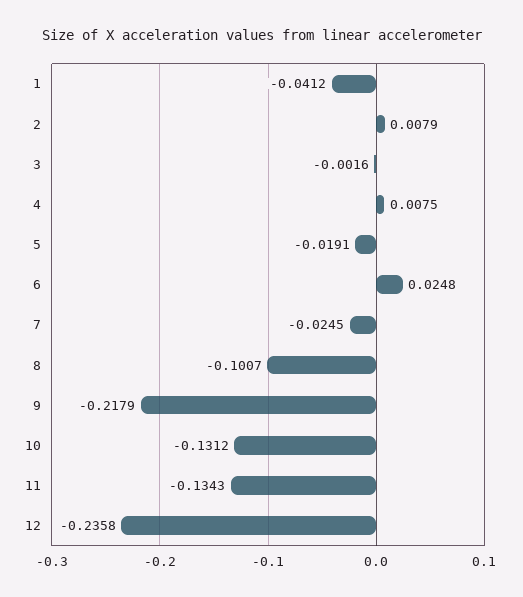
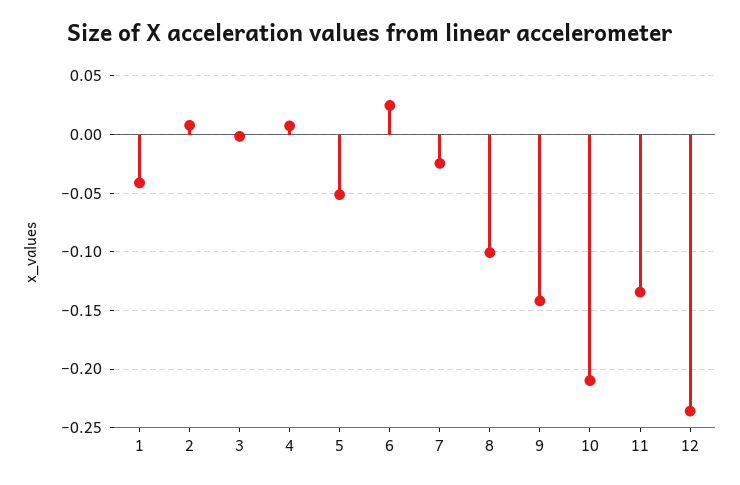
  {
    "1": -0.0412,
    "2": 0.0079,
    "3": -0.0016,
    "4": 0.0075,
-   "5": -0.0191,
+   "5": -0.05,
    "6": 0.0248,
    "7": -0.0245,
    "8": -0.1007,
-   "9": -0.2179,
+   "9": -0.14,
-   "10": -0.1312,
+   "10": -0.21,
    "11": -0.1343,
    "12": -0.2358
  }

